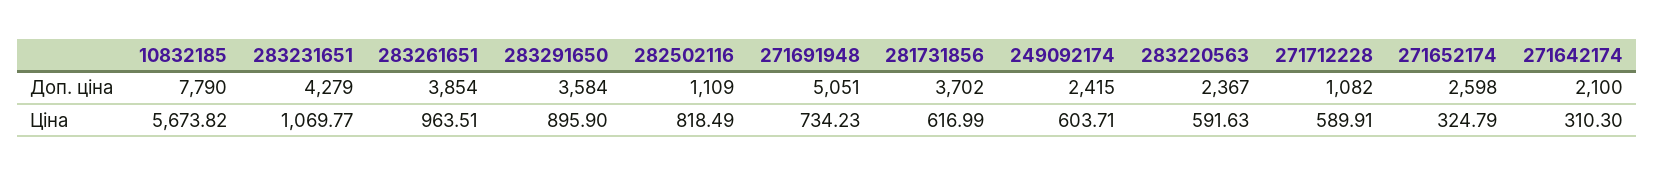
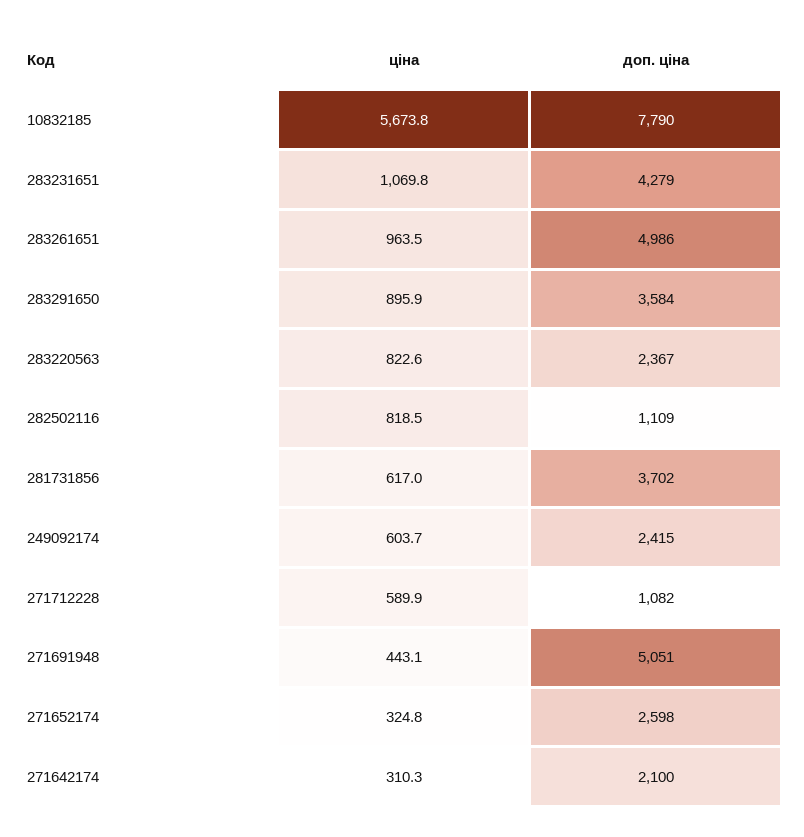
  {
    "10832185": {
      "Доп. ціна": 7790,
      "Ціна": 5673.82
    },
    "283231651": {
      "Доп. ціна": 4279,
      "Ціна": 1069.77
    },
    "283261651": {
-     "Доп. ціна": 3854,
+     "Доп. ціна": 4986,
      "Ціна": 963.51
    },
    "283291650": {
      "Доп. ціна": 3584,
      "Ціна": 895.9
    },
    "282502116": {
      "Доп. ціна": 1109,
      "Ціна": 818.49
    },
    "271691948": {
      "Доп. ціна": 5051,
-     "Ціна": 734.23
+     "Ціна": 443.1
    },
    "281731856": {
      "Доп. ціна": 3702,
      "Ціна": 616.99
    },
    "249092174": {
      "Доп. ціна": 2415,
      "Ціна": 603.71
    },
    "283220563": {
      "Доп. ціна": 2367,
-     "Ціна": 591.63
+     "Ціна": 822.6
    },
    "271712228": {
      "Доп. ціна": 1082,
      "Ціна": 589.91
    },
    "271652174": {
      "Доп. ціна": 2598,
      "Ціна": 324.79
    },
    "271642174": {
      "Доп. ціна": 2100,
      "Ціна": 310.3
    }
  }

